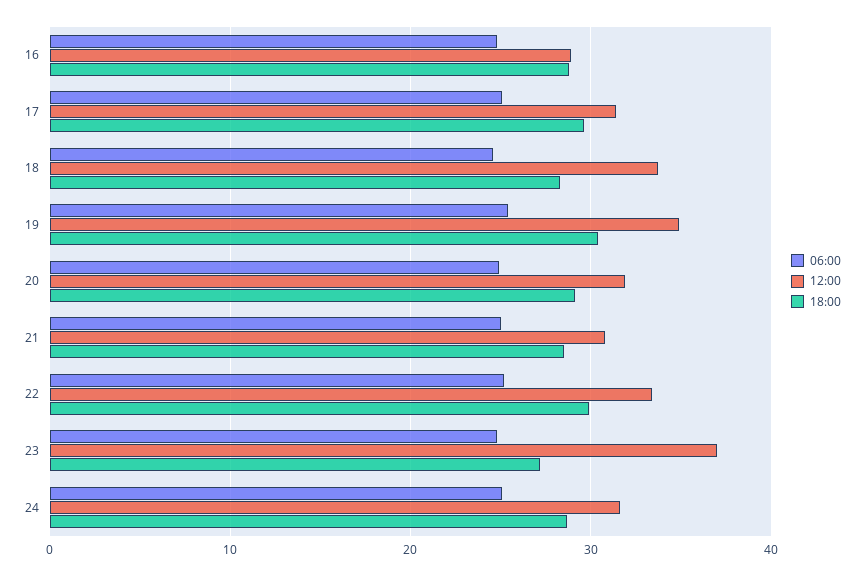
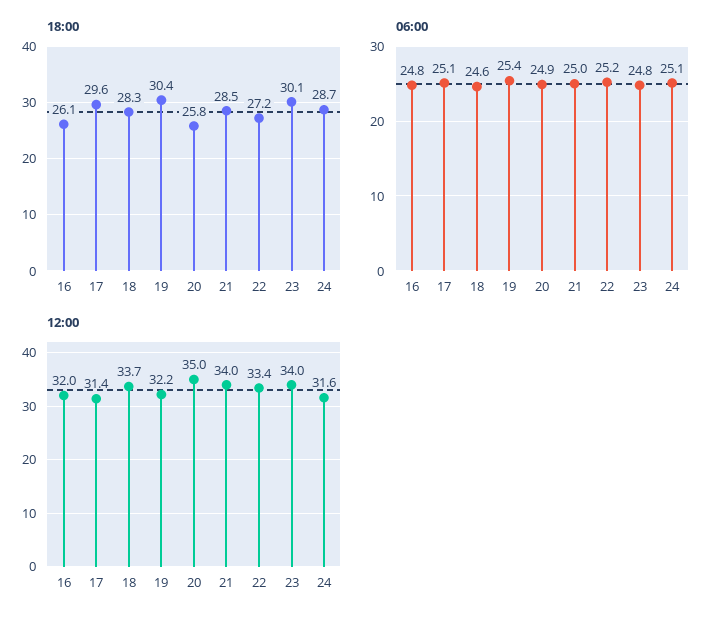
  {
    "06:00": {
      "16": 24.8,
      "17": 25.1,
      "18": 24.6,
      "19": 25.4,
      "20": 24.9,
      "21": 25,
      "22": 25.2,
      "23": 24.8,
      "24": 25.1
    },
    "12:00": {
-     "16": 29,
+     "16": 32,
      "17": 31.4,
      "18": 33.7,
-     "19": 35,
+     "19": 32.2,
-     "20": 32,
+     "20": 35,
-     "21": 31,
+     "21": 34,
      "22": 33.4,
-     "23": 37,
+     "23": 34,
      "24": 31.6
    },
    "18:00": {
-     "16": 29,
+     "16": 26.1,
      "17": 29.6,
      "18": 28.3,
      "19": 30.4,
-     "20": 29,
+     "20": 25.8,
      "21": 28.5,
-     "22": 30,
+     "22": 27.2,
-     "23": 27,
+     "23": 30.1,
      "24": 28.7
    }
  }

